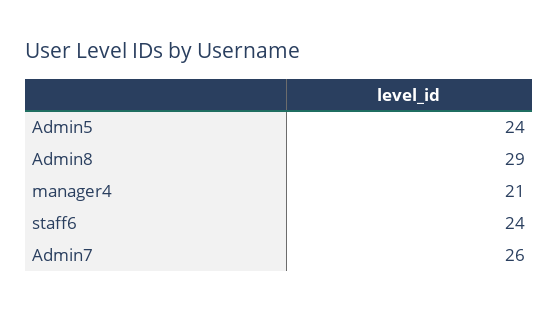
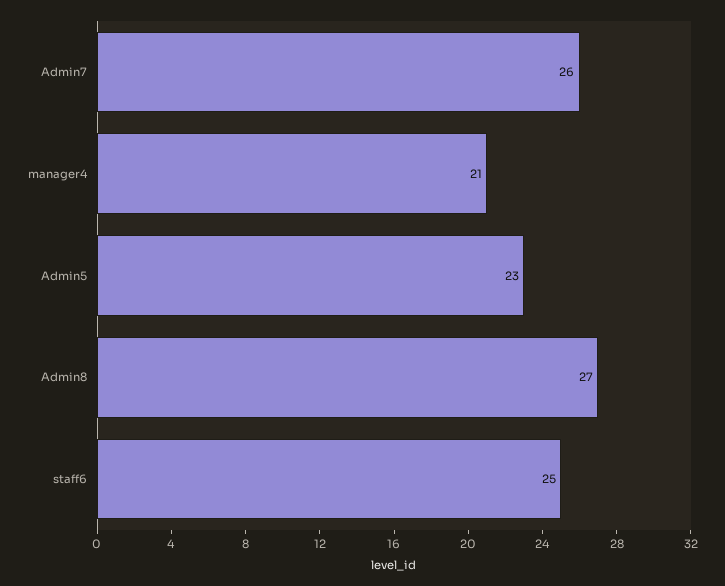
  {
-   "Admin5": 24,
+   "Admin5": 23,
-   "Admin8": 29,
+   "Admin8": 27,
    "manager4": 21,
-   "staff6": 24,
+   "staff6": 25,
    "Admin7": 26
  }

